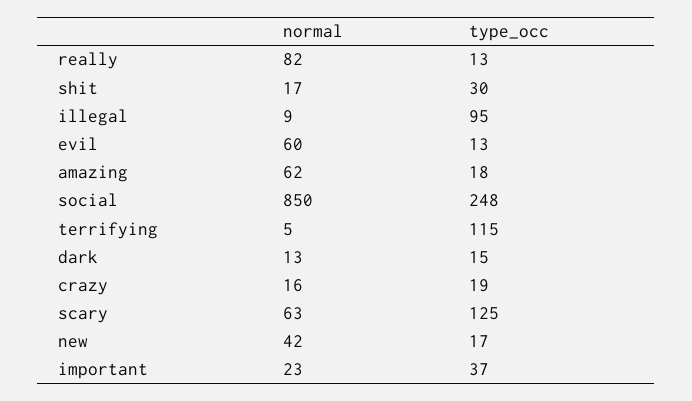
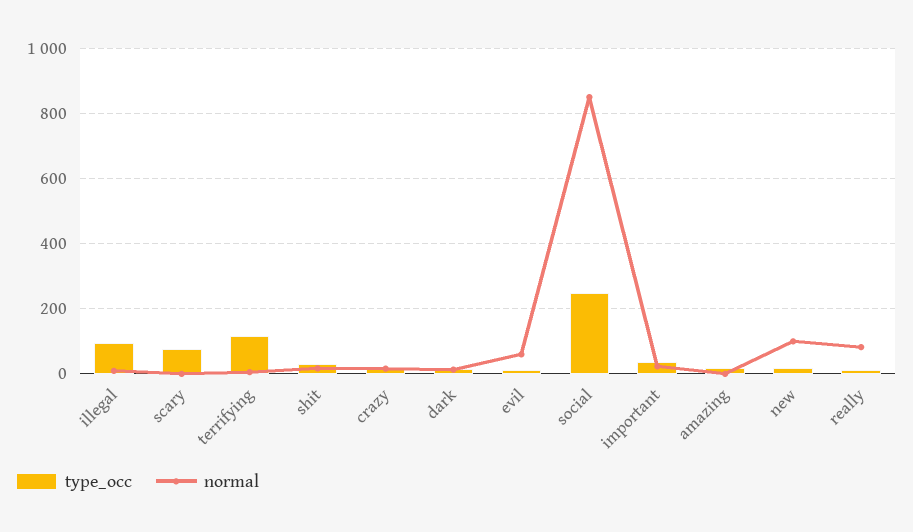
  {
    "normal": {
      "really": 82,
      "shit": 17,
      "illegal": 9,
      "evil": 60,
-     "amazing": 62,
+     "amazing": 0,
      "social": 850,
      "terrifying": 5,
      "dark": 13,
      "crazy": 16,
-     "scary": 63,
+     "scary": 0,
-     "new": 42,
+     "new": 100,
      "important": 23
    },
    "type_occ": {
      "really": 13,
      "shit": 30,
      "illegal": 95,
      "evil": 13,
      "amazing": 18,
      "social": 248,
      "terrifying": 115,
      "dark": 15,
      "crazy": 19,
-     "scary": 125,
+     "scary": 80,
      "new": 17,
      "important": 37
    }
  }

